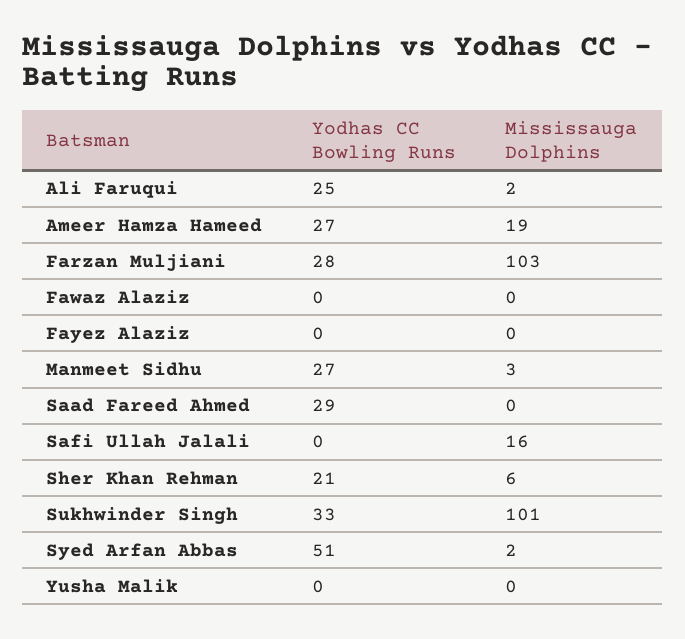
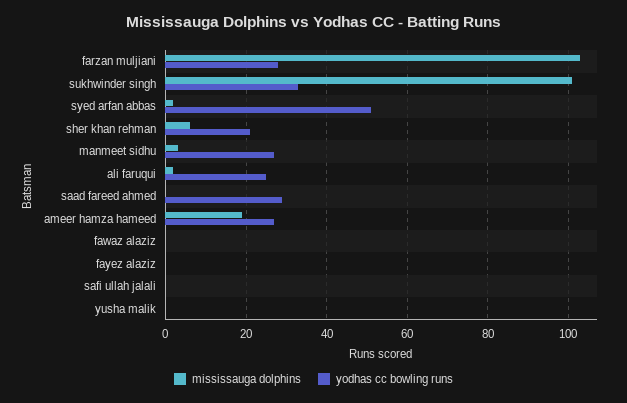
  {
    "Yodhas CC Bowling Runs": {
      "Ali Faruqui": 25,
      "Ameer Hamza Hameed": 27,
      "Farzan Muljiani": 28,
      "Fawaz Alaziz": 0,
      "Fayez Alaziz": 0,
      "Manmeet Sidhu": 27,
      "Saad Fareed Ahmed": 29,
      "Safi Ullah Jalali": 0,
      "Sher Khan Rehman": 21,
      "Sukhwinder Singh": 33,
      "Syed Arfan Abbas": 51,
      "Yusha Malik": 0
    },
    "Mississauga Dolphins": {
      "Ali Faruqui": 2,
      "Ameer Hamza Hameed": 19,
      "Farzan Muljiani": 103,
      "Fawaz Alaziz": 0,
      "Fayez Alaziz": 0,
      "Manmeet Sidhu": 3,
      "Saad Fareed Ahmed": 0,
-     "Safi Ullah Jalali": 16,
+     "Safi Ullah Jalali": 0,
      "Sher Khan Rehman": 6,
      "Sukhwinder Singh": 101,
      "Syed Arfan Abbas": 2,
      "Yusha Malik": 0
    }
  }

